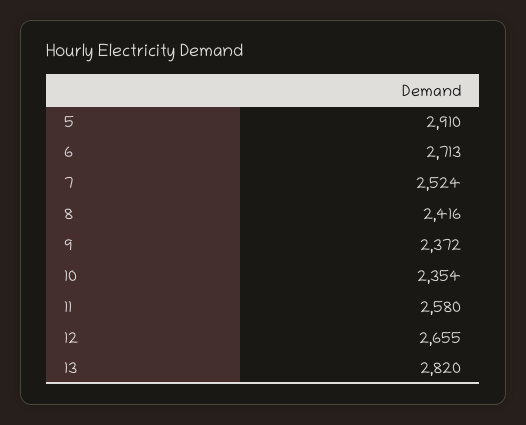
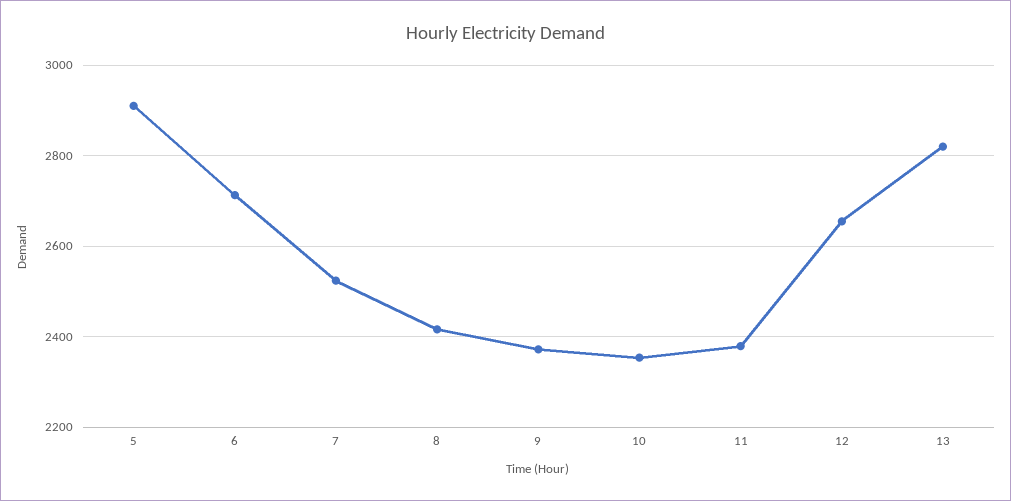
  {
    "5": 2910,
    "6": 2713,
    "7": 2524,
    "8": 2416,
    "9": 2372,
    "10": 2354,
-   "11": 2580,
+   "11": 2380,
    "12": 2655,
    "13": 2820
  }

